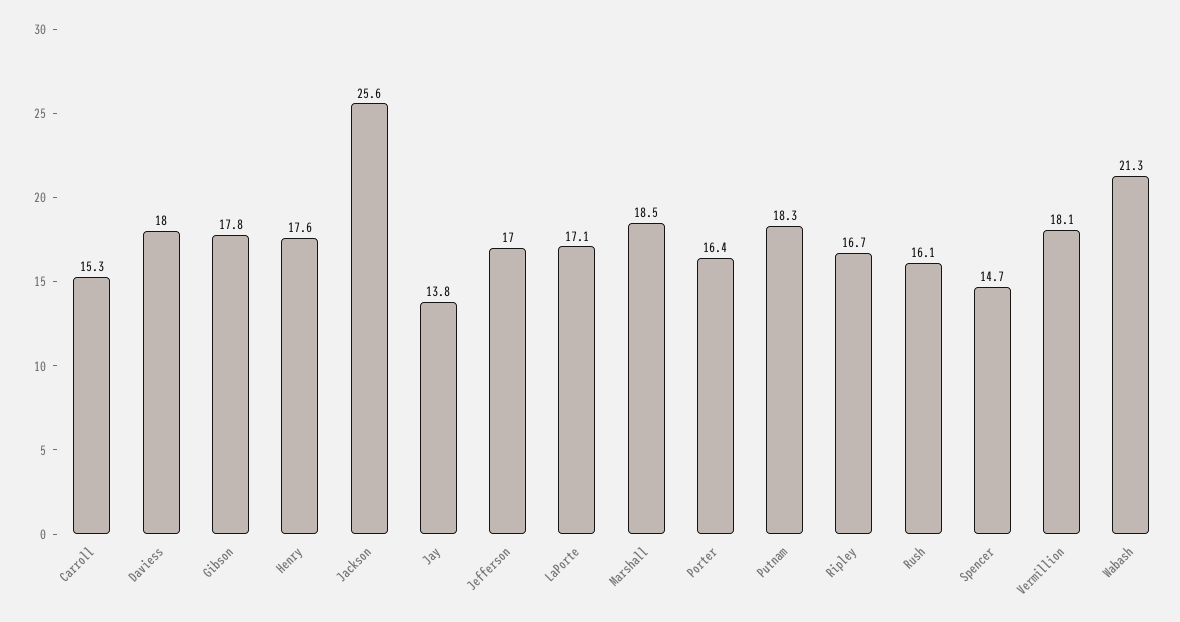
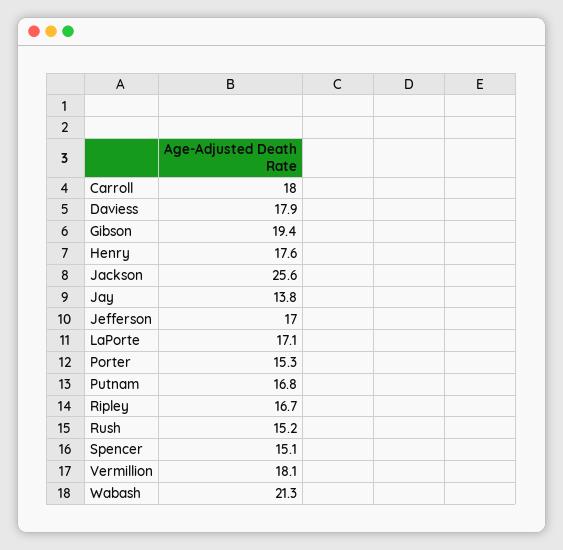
  {
-   "Carroll": 15.3,
+   "Carroll": 18,
-   "Daviess": 18,
+   "Daviess": 17.9,
-   "Gibson": 17.8,
+   "Gibson": 19.4,
    "Henry": 17.6,
    "Jackson": 25.6,
    "Jay": 13.8,
    "Jefferson": 17,
    "LaPorte": 17.1,
-   "Marshall": 18.5,
-   "Porter": 16.4,
+   "Porter": 15.3,
-   "Putnam": 18.3,
+   "Putnam": 16.8,
    "Ripley": 16.7,
-   "Rush": 16.1,
+   "Rush": 15.2,
-   "Spencer": 14.7,
+   "Spencer": 15.1,
    "Vermillion": 18.1,
    "Wabash": 21.3
  }

